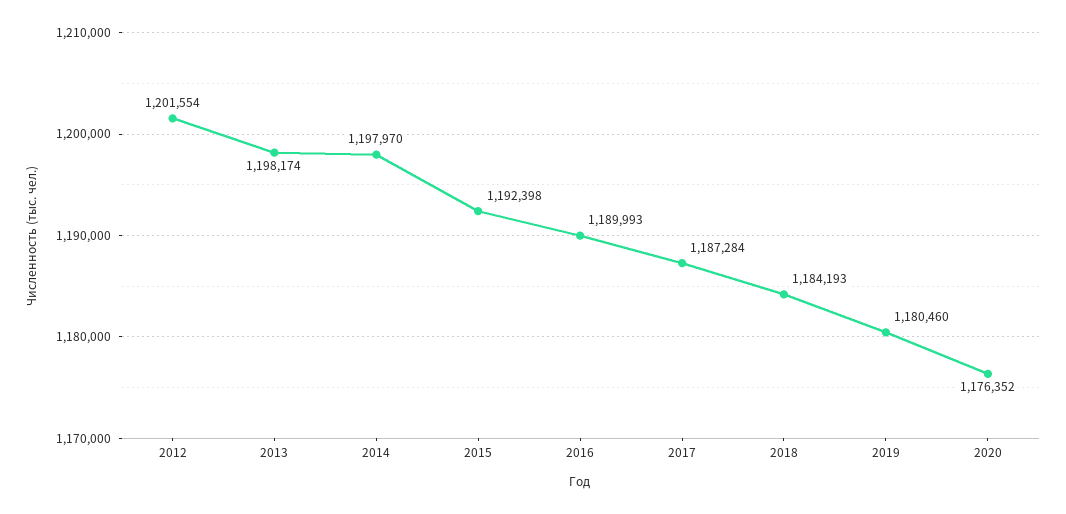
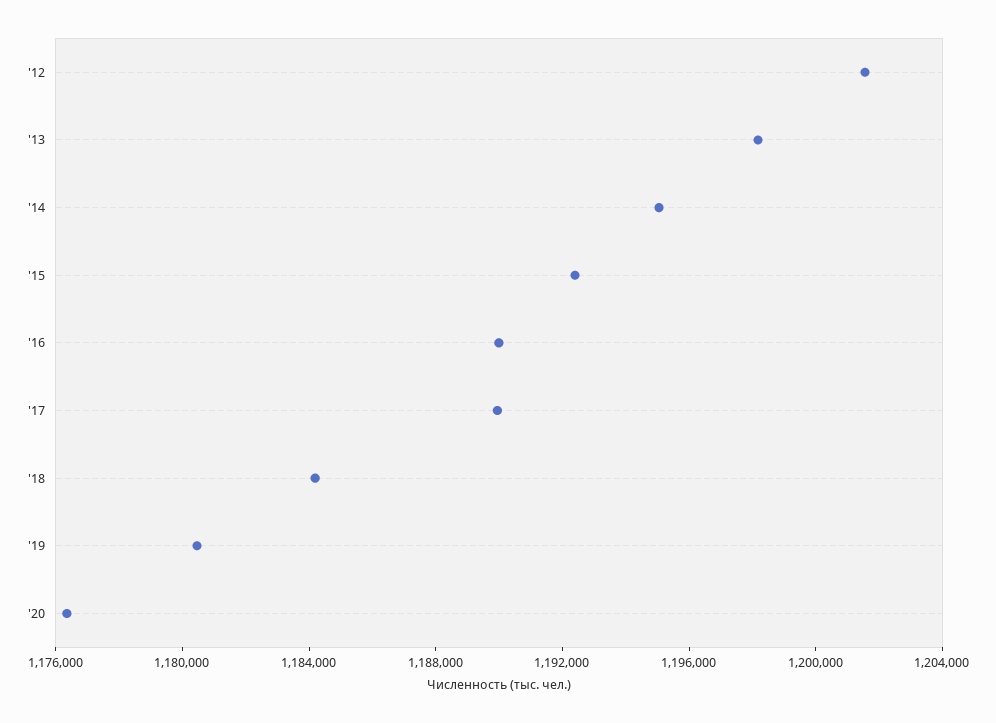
  {
    "2012": 1201554,
    "2013": 1198174,
-   "2014": 1197970,
+   "2014": 1195000,
    "2015": 1192398,
    "2016": 1189993,
-   "2017": 1187284,
+   "2017": 1190000,
    "2018": 1184193,
    "2019": 1180460,
    "2020": 1176352
  }

